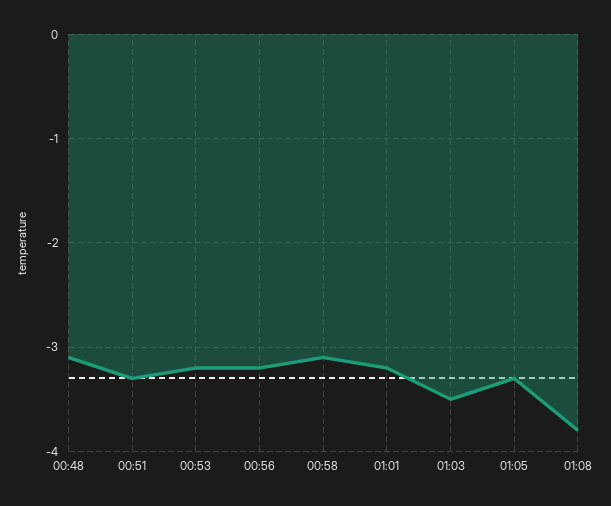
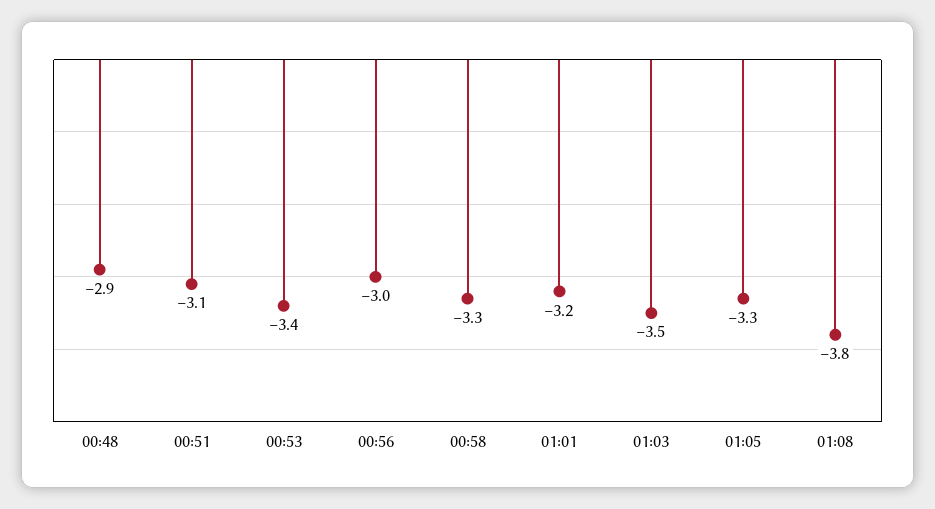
  {
-   "00:48": -3.1,
+   "00:48": -2.9,
-   "00:51": -3.3,
+   "00:51": -3.1,
-   "00:53": -3.2,
+   "00:53": -3.4,
-   "00:56": -3.2,
+   "00:56": -3,
-   "00:58": -3.1,
+   "00:58": -3.3,
    "01:01": -3.2,
    "01:03": -3.5,
    "01:05": -3.3,
    "01:08": -3.8
  }

